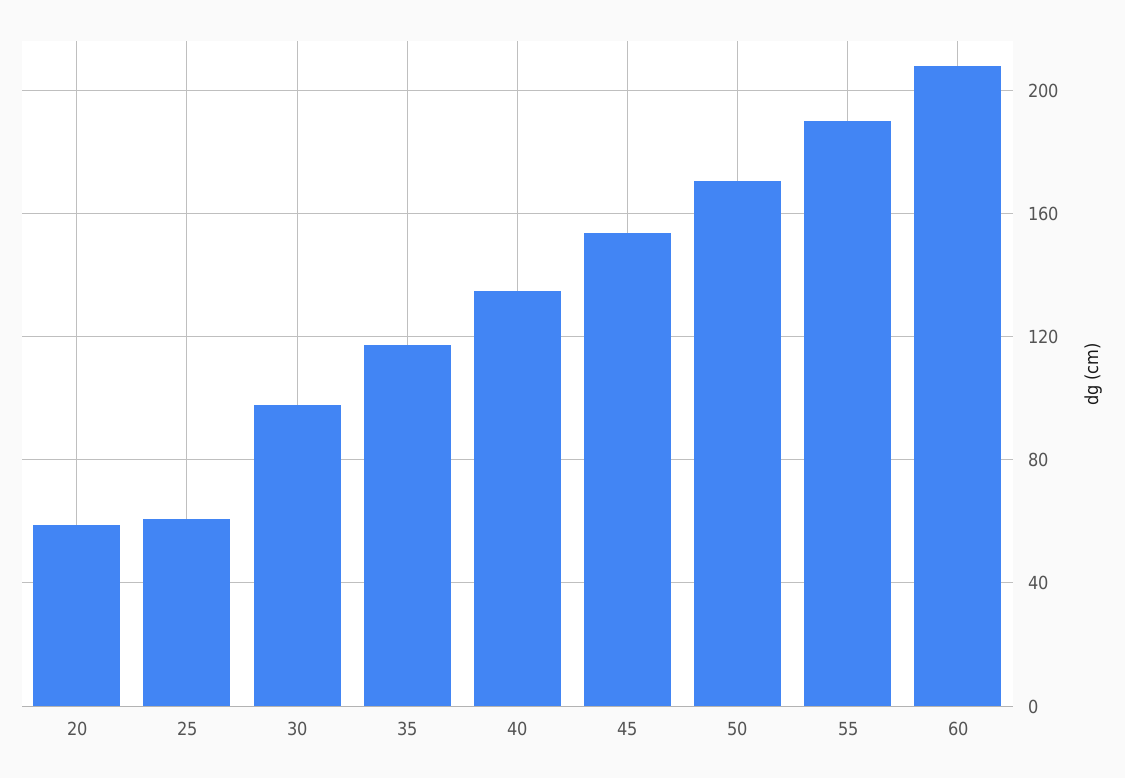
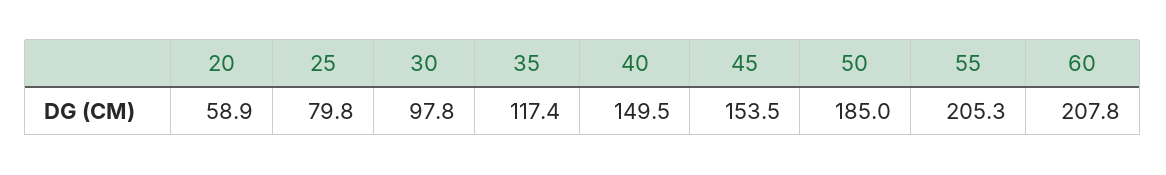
  {
    "20": 58.9,
-   "25": 60,
+   "25": 79.8,
    "30": 97.8,
    "35": 117.4,
-   "40": 135,
+   "40": 149.5,
    "45": 153.5,
-   "50": 170,
+   "50": 185,
-   "55": 190,
+   "55": 205.3,
    "60": 207.8
  }

